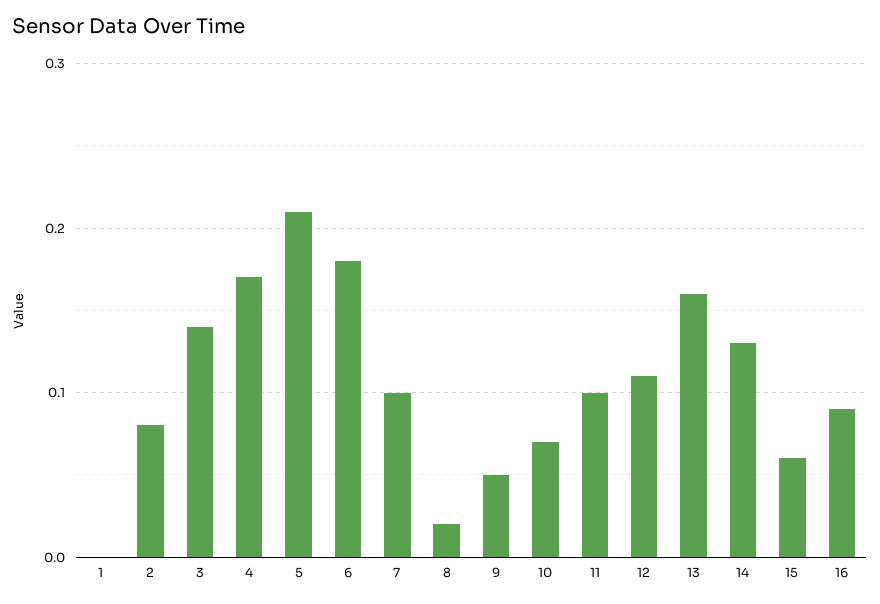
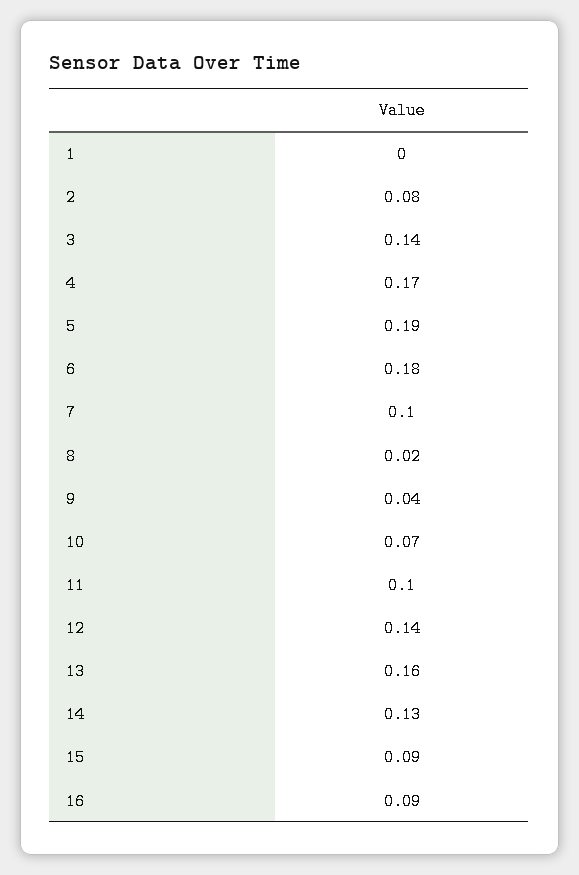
  {
    "1": 0,
    "2": 0.08,
    "3": 0.14,
    "4": 0.17,
-   "5": 0.21,
+   "5": 0.19,
    "6": 0.18,
    "7": 0.1,
    "8": 0.02,
-   "9": 0.05,
+   "9": 0.04,
    "10": 0.07,
    "11": 0.1,
-   "12": 0.11,
+   "12": 0.14,
    "13": 0.16,
    "14": 0.13,
-   "15": 0.06,
+   "15": 0.09,
    "16": 0.09
  }

